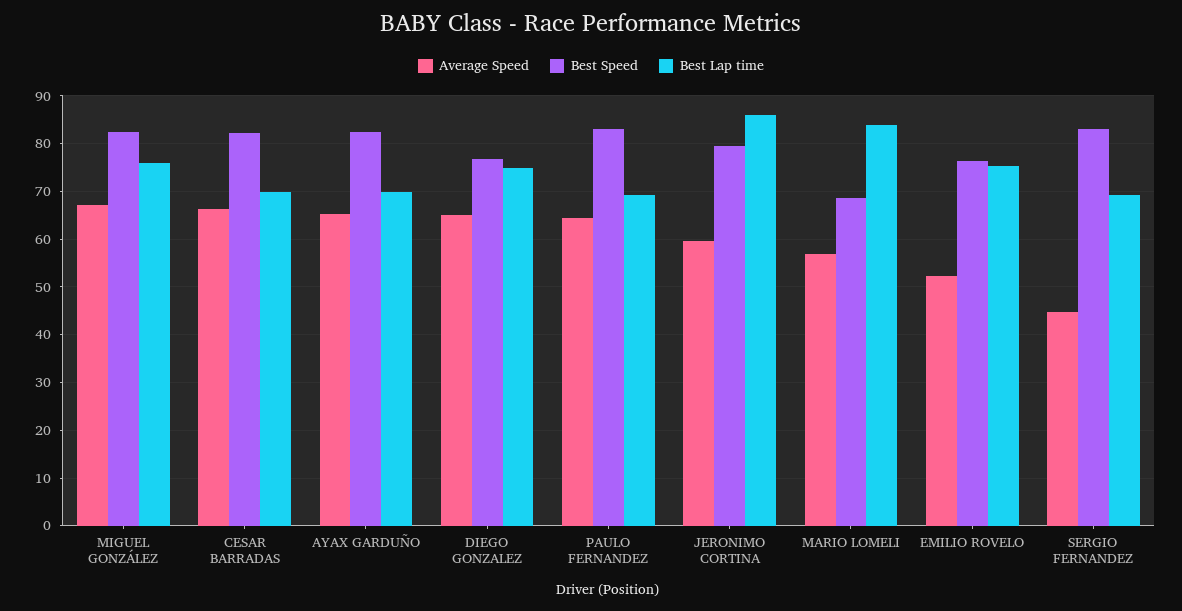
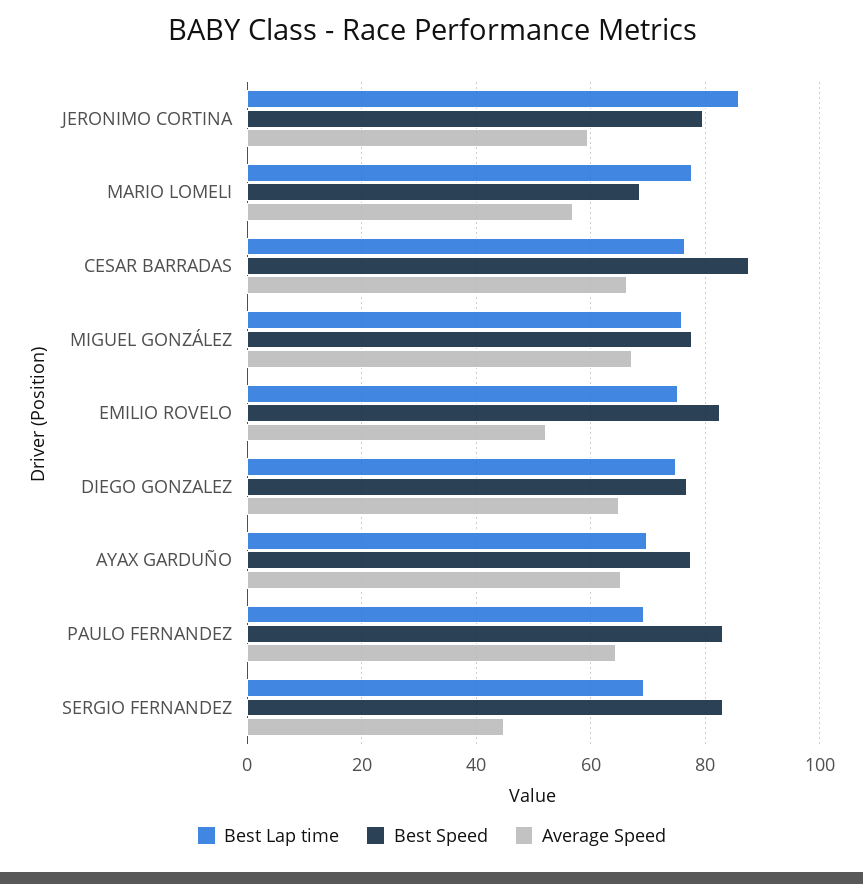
  {
    "Average Speed": {
      "MIGUEL GONZÁLEZ": 68,
      "CESAR BARRADAS": 66,
      "AYAX GARDUÑO": 66,
      "DIEGO GONZALEZ": 64,
      "PAULO FERNANDEZ": 64,
      "JERONIMO CORTINA": 60,
      "MARIO LOMELI": 56,
      "EMILIO ROVELO": 52,
      "SERGIO FERNANDEZ": 44
    },
    "Best Speed": {
-     "MIGUEL GONZÁLEZ": 82,
+     "MIGUEL GONZÁLEZ": 78,
-     "CESAR BARRADAS": 82,
+     "CESAR BARRADAS": 88,
-     "AYAX GARDUÑO": 82,
+     "AYAX GARDUÑO": 78,
      "DIEGO GONZALEZ": 76,
      "PAULO FERNANDEZ": 84,
      "JERONIMO CORTINA": 80,
      "MARIO LOMELI": 68,
-     "EMILIO ROVELO": 76,
+     "EMILIO ROVELO": 82,
      "SERGIO FERNANDEZ": 84
    },
    "Best Lap time": {
      "MIGUEL GONZÁLEZ": 76,
-     "CESAR BARRADAS": 70,
+     "CESAR BARRADAS": 76,
      "AYAX GARDUÑO": 70,
      "DIEGO GONZALEZ": 74,
      "PAULO FERNANDEZ": 70,
      "JERONIMO CORTINA": 86,
-     "MARIO LOMELI": 84,
+     "MARIO LOMELI": 78,
      "EMILIO ROVELO": 76,
      "SERGIO FERNANDEZ": 70
    }
  }

